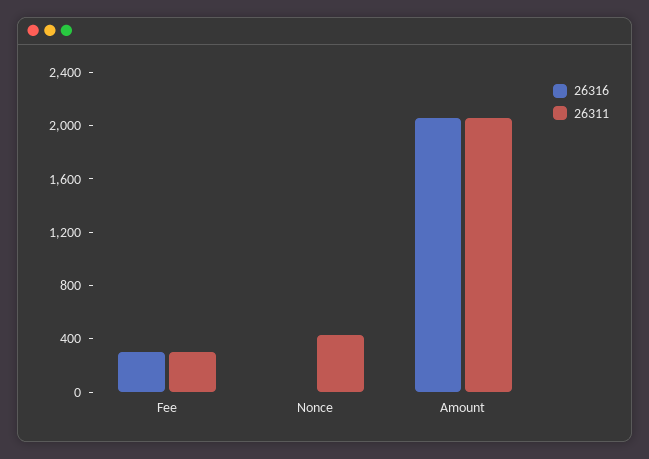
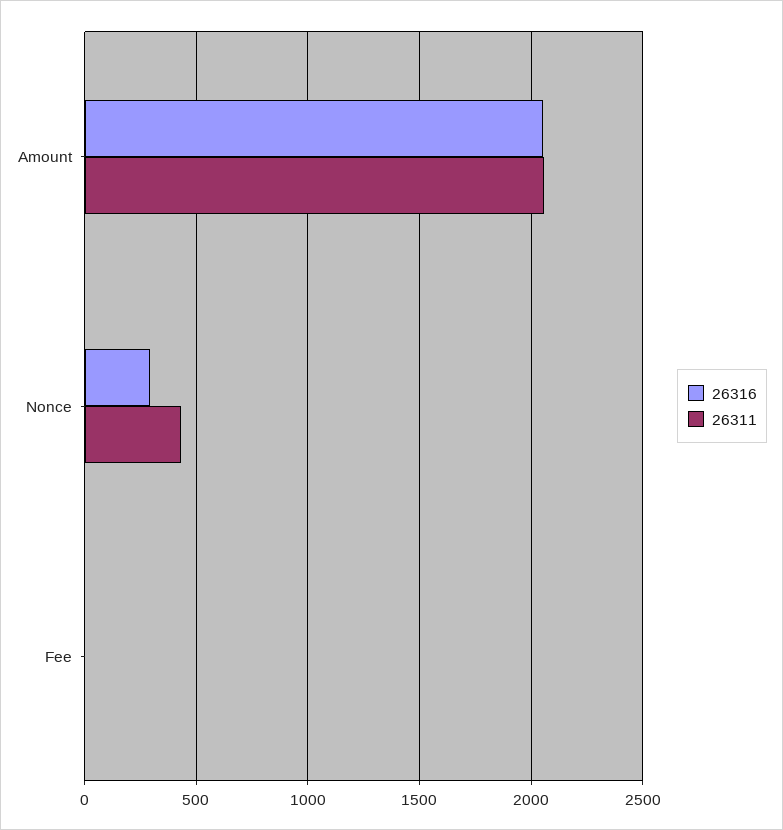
  {
    "26316": {
-     "Fee": 300,
+     "Fee": 0,
-     "Nonce": 0,
+     "Nonce": 300,
      "Amount": 2050
    },
    "26311": {
-     "Fee": 300,
+     "Fee": 0,
      "Nonce": 450,
      "Amount": 2050
    }
  }

